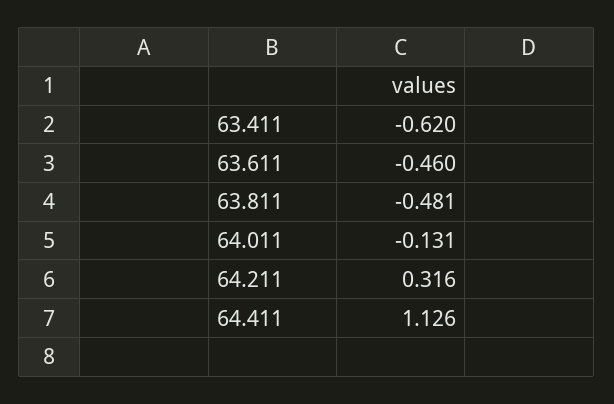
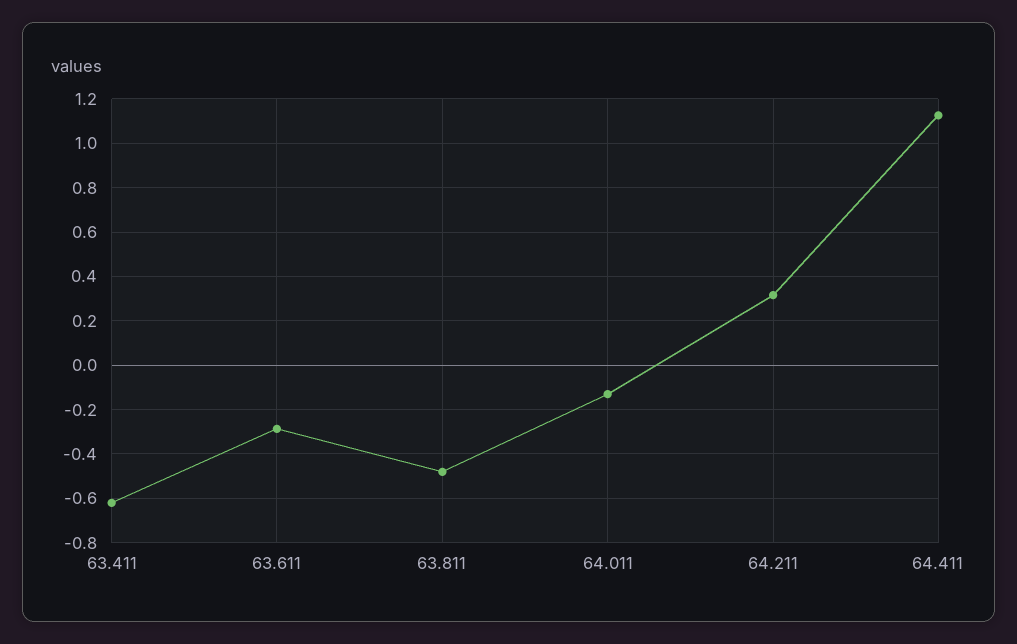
  {
    "63.411": -0.62,
-   "63.611": -0.46,
+   "63.611": -0.3,
    "63.811": -0.481,
    "64.011": -0.131,
    "64.211": 0.316,
    "64.411": 1.126
  }

